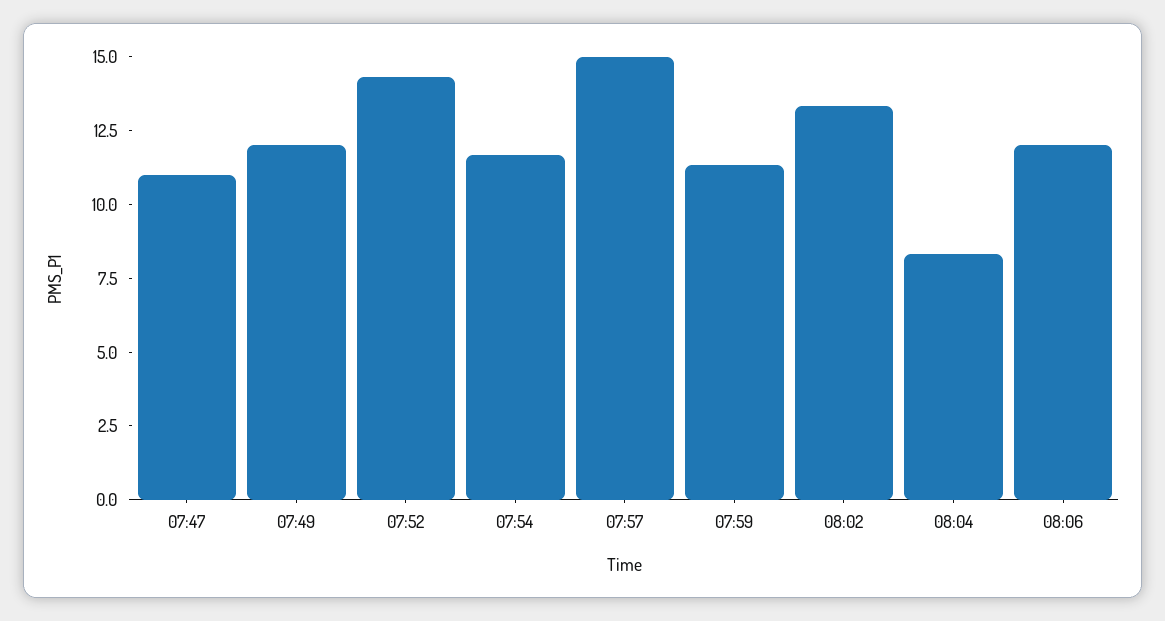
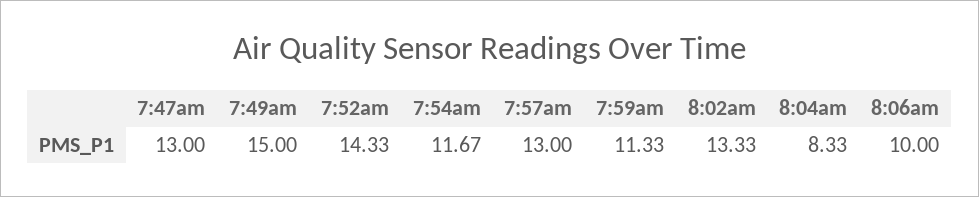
  {
-   "07:47": 11,
+   "07:47": 13,
-   "07:49": 12,
+   "07:49": 15,
    "07:52": 14.33,
    "07:54": 11.67,
-   "07:57": 15,
+   "07:57": 13,
    "07:59": 11.33,
    "08:02": 13.33,
    "08:04": 8.33,
-   "08:06": 12
+   "08:06": 10
  }

